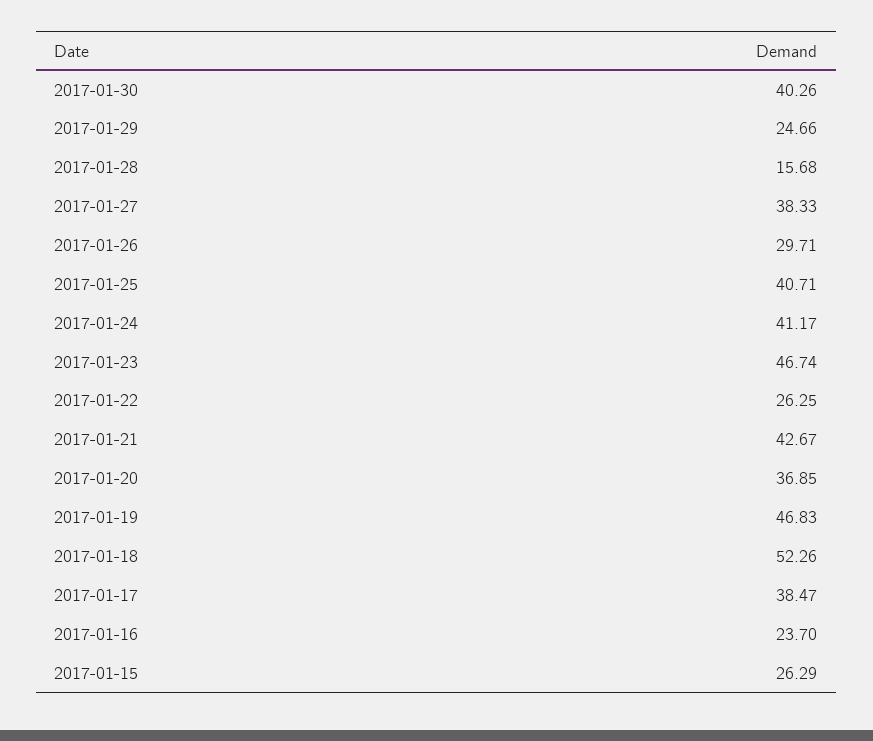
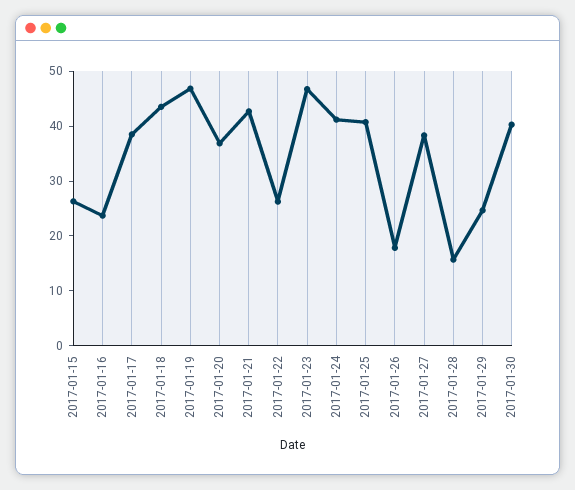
  {
    "2017-01-30": 40.26,
    "2017-01-29": 24.66,
    "2017-01-28": 15.68,
    "2017-01-27": 38.33,
-   "2017-01-26": 29.71,
+   "2017-01-26": 18,
    "2017-01-25": 40.71,
    "2017-01-24": 41.17,
    "2017-01-23": 46.74,
    "2017-01-22": 26.25,
    "2017-01-21": 42.67,
    "2017-01-20": 36.85,
    "2017-01-19": 46.83,
-   "2017-01-18": 52.26,
+   "2017-01-18": 44,
    "2017-01-17": 38.47,
    "2017-01-16": 23.7,
    "2017-01-15": 26.29
  }

